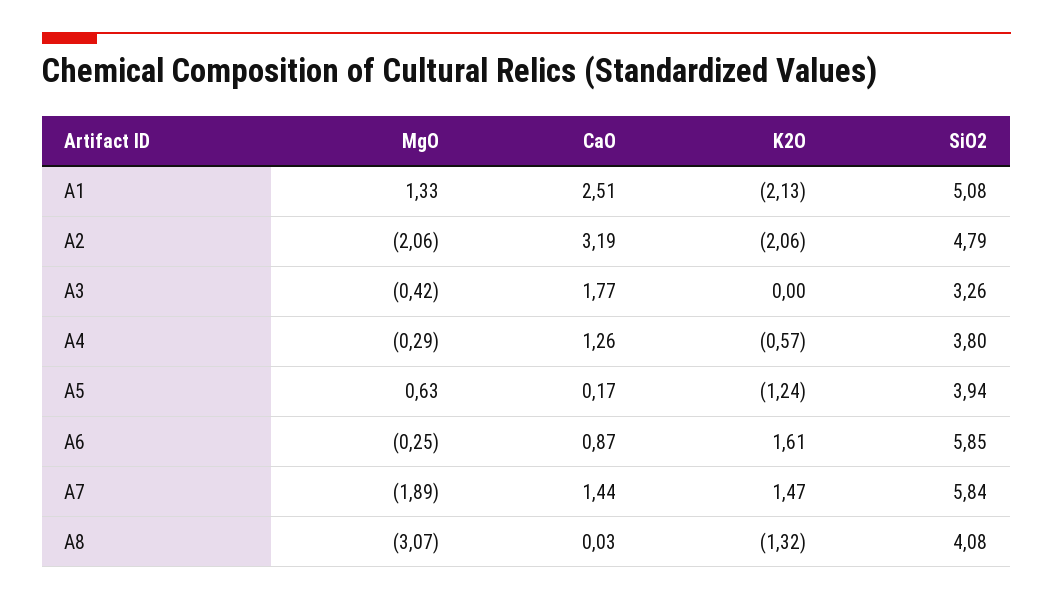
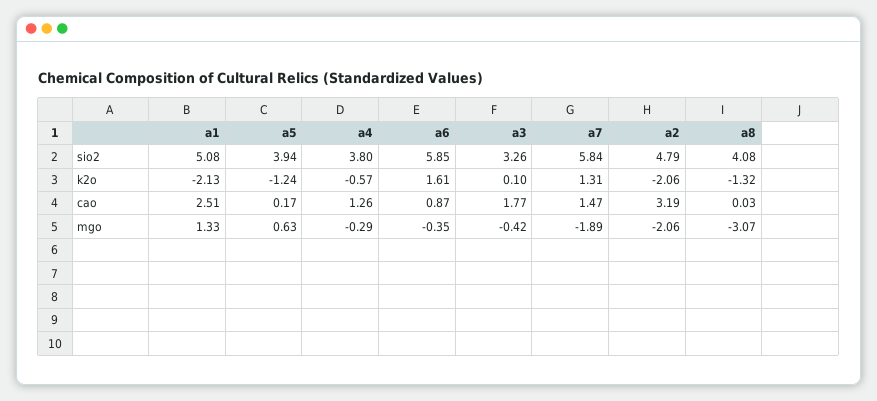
  {
    "MgO": {
      "A1": 1.33,
      "A2": -2.06,
      "A3": -0.42,
      "A4": -0.29,
      "A5": 0.63,
-     "A6": -0.25,
+     "A6": -0.35,
      "A7": -1.89,
      "A8": -3.07
    },
    "CaO": {
      "A1": 2.51,
      "A2": 3.19,
      "A3": 1.77,
      "A4": 1.26,
      "A5": 0.17,
      "A6": 0.87,
-     "A7": 1.44,
+     "A7": 1.47,
      "A8": 0.03
    },
    "K2O": {
      "A1": -2.13,
      "A2": -2.06,
-     "A3": 0,
+     "A3": 0.1,
      "A4": -0.57,
      "A5": -1.24,
      "A6": 1.61,
-     "A7": 1.47,
+     "A7": 1.31,
      "A8": -1.32
    },
    "SiO2": {
      "A1": 5.08,
      "A2": 4.79,
      "A3": 3.26,
      "A4": 3.8,
      "A5": 3.94,
      "A6": 5.85,
      "A7": 5.84,
      "A8": 4.08
    }
  }

